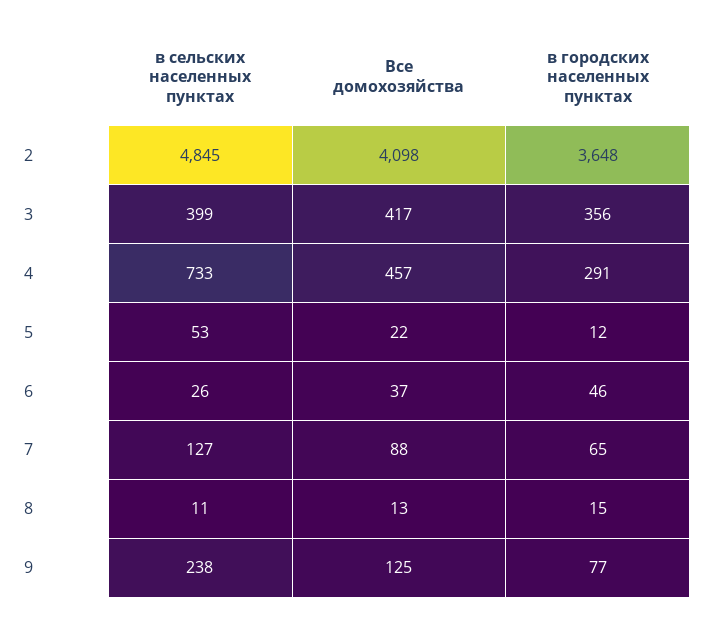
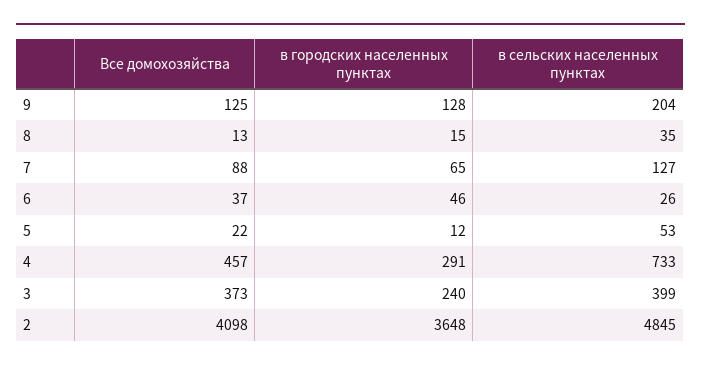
  {
    "в сельских населенных пунктах": {
      "2": 4845,
      "3": 399,
      "4": 733,
      "5": 53,
      "6": 26,
      "7": 127,
-     "8": 11,
+     "8": 35,
-     "9": 238
+     "9": 204
    },
    "Все домохозяйства": {
      "2": 4098,
-     "3": 417,
+     "3": 373,
      "4": 457,
      "5": 22,
      "6": 37,
      "7": 88,
      "8": 13,
      "9": 125
    },
    "в городских населенных пунктах": {
      "2": 3648,
-     "3": 356,
+     "3": 240,
      "4": 291,
      "5": 12,
      "6": 46,
      "7": 65,
      "8": 15,
-     "9": 77
+     "9": 128
    }
  }

